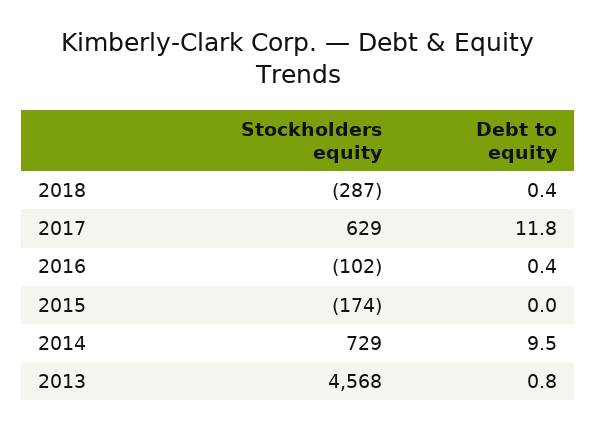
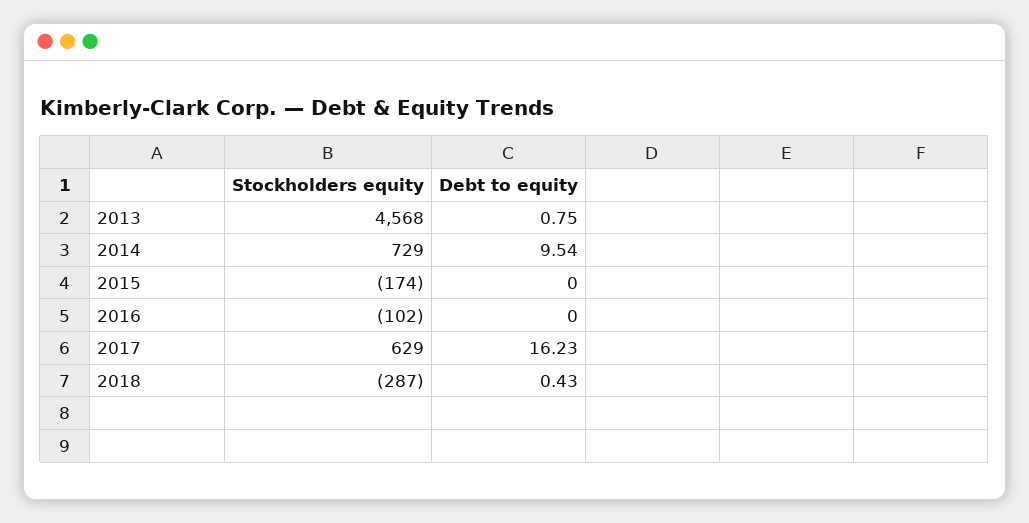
  {
    "Stockholders equity": {
      "2018": -287,
      "2017": 629,
      "2016": -102,
      "2015": -174,
      "2014": 729,
      "2013": 4568
    },
    "Debt to equity": {
      "2018": 0.43,
-     "2017": 11.8,
+     "2017": 16.23,
-     "2016": 0.4,
+     "2016": 0,
      "2015": 0,
      "2014": 9.54,
      "2013": 0.75
    }
  }

